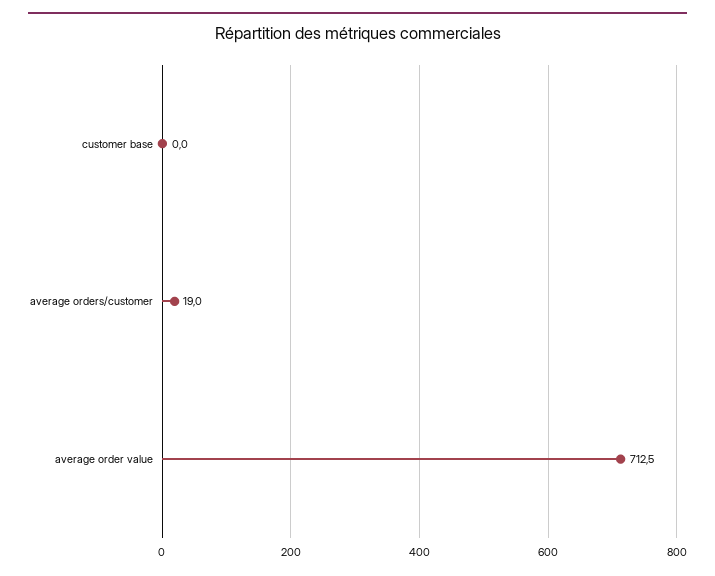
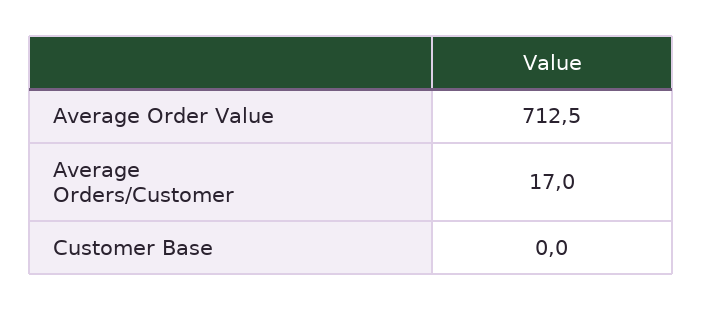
  {
    "customer base": 0,
-   "average orders/customer": 19,
+   "average orders/customer": 17,
    "average order value": 712.5
  }

